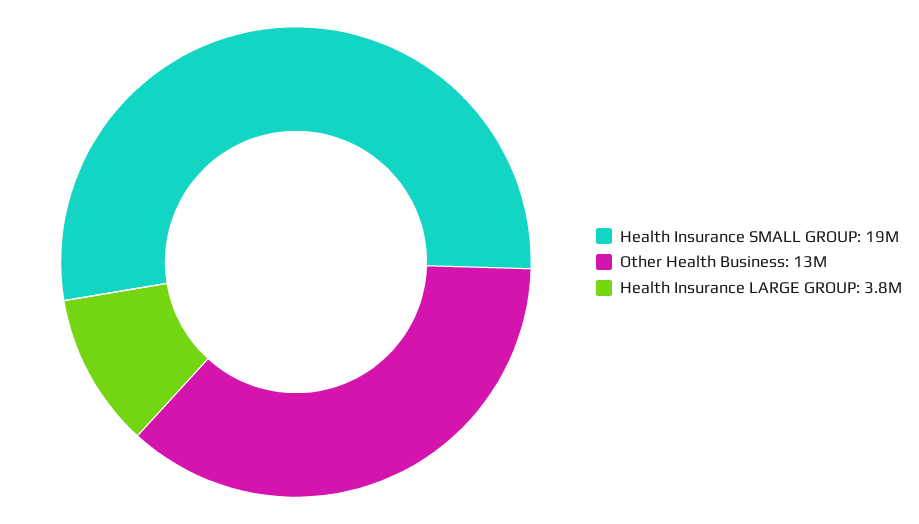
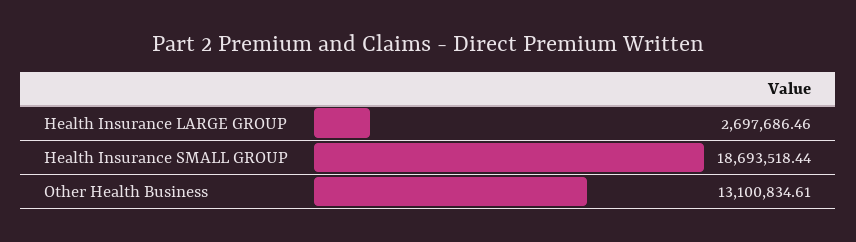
  {
    "Health Insurance SMALL GROUP": 18693518.44,
    "Other Health Business": 13100834.61,
-   "Health Insurance LARGE GROUP": 3800000
+   "Health Insurance LARGE GROUP": 2697686.46
  }

